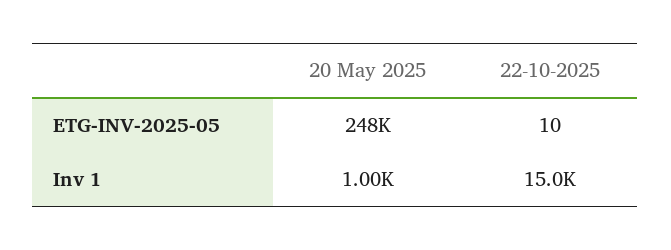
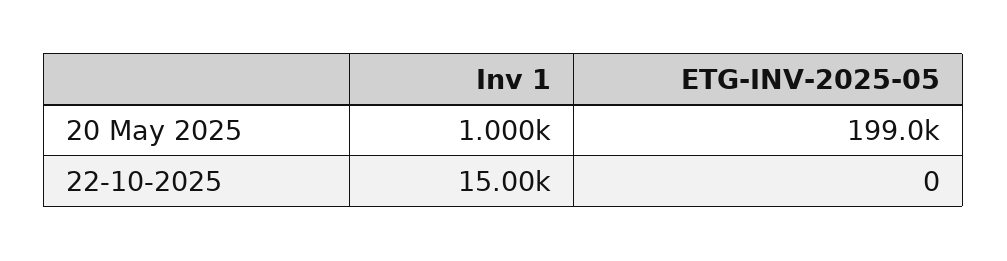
  {
    "20 May 2025": {
-     "ETG-INV-2025-05": 248000,
+     "ETG-INV-2025-05": 199000,
      "Inv 1": 1000
    },
    "22-10-2025": {
-     "ETG-INV-2025-05": 10,
+     "ETG-INV-2025-05": 0,
      "Inv 1": 15000
    }
  }

